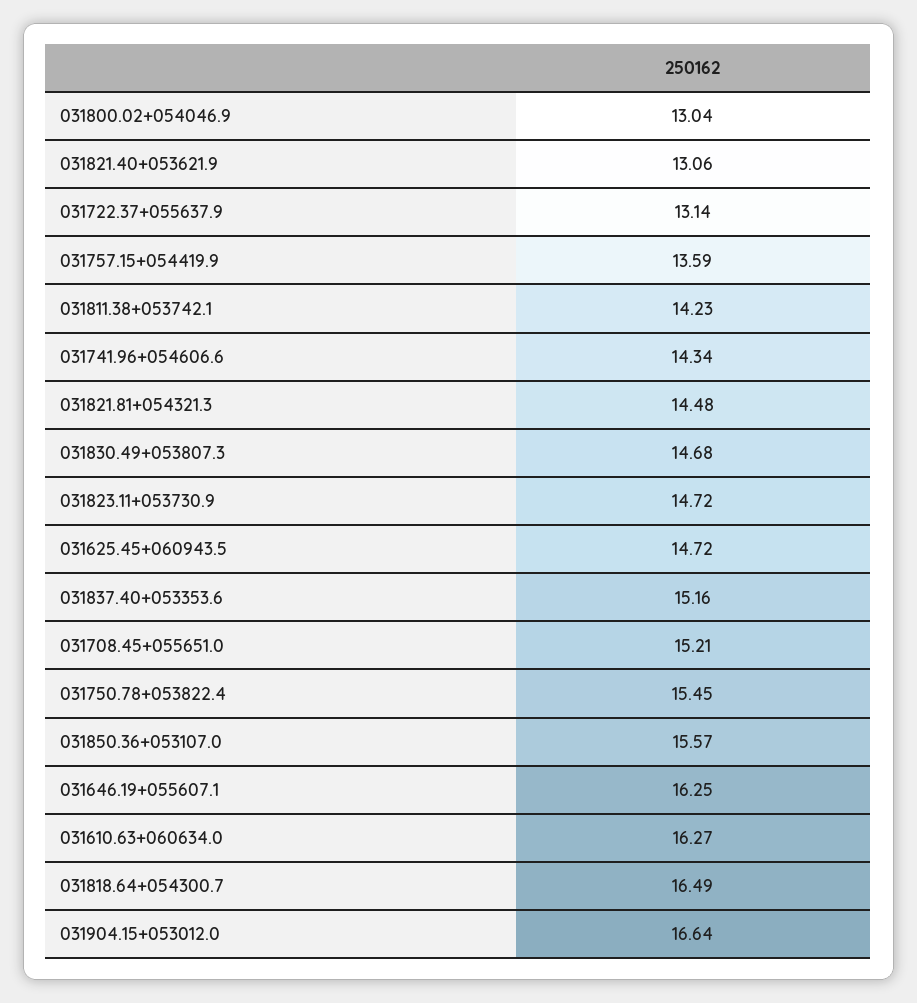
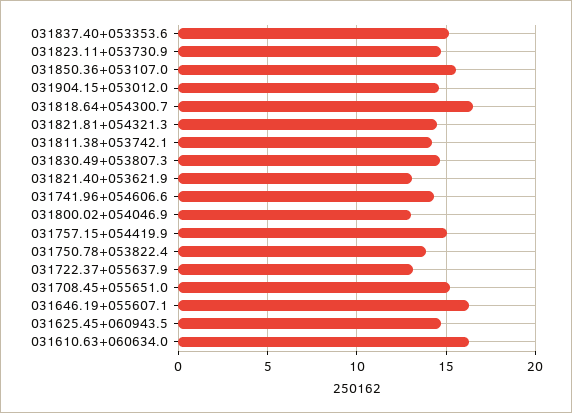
  {
    "031800.02+054046.9": 13.04,
    "031821.40+053621.9": 13.06,
    "031722.37+055637.9": 13.14,
-   "031757.15+054419.9": 13.59,
+   "031757.15+054419.9": 15,
    "031811.38+053742.1": 14.23,
    "031741.96+054606.6": 14.34,
    "031821.81+054321.3": 14.48,
    "031830.49+053807.3": 14.68,
    "031823.11+053730.9": 14.72,
    "031625.45+060943.5": 14.72,
    "031837.40+053353.6": 15.16,
    "031708.45+055651.0": 15.21,
-   "031750.78+053822.4": 15.45,
+   "031750.78+053822.4": 14,
    "031850.36+053107.0": 15.57,
    "031646.19+055607.1": 16.25,
    "031610.63+060634.0": 16.27,
    "031818.64+054300.7": 16.49,
-   "031904.15+053012.0": 16.64
+   "031904.15+053012.0": 14.5
  }

